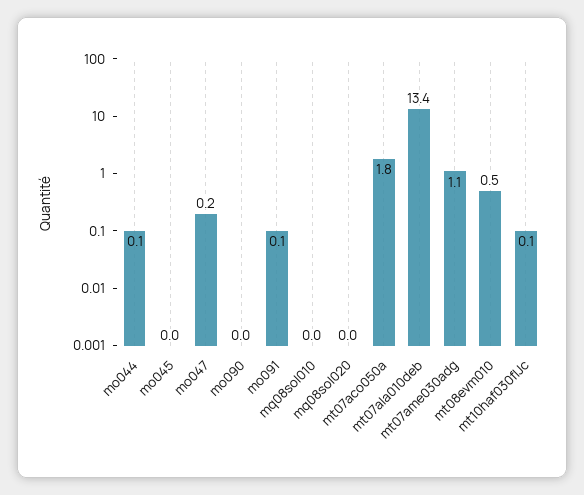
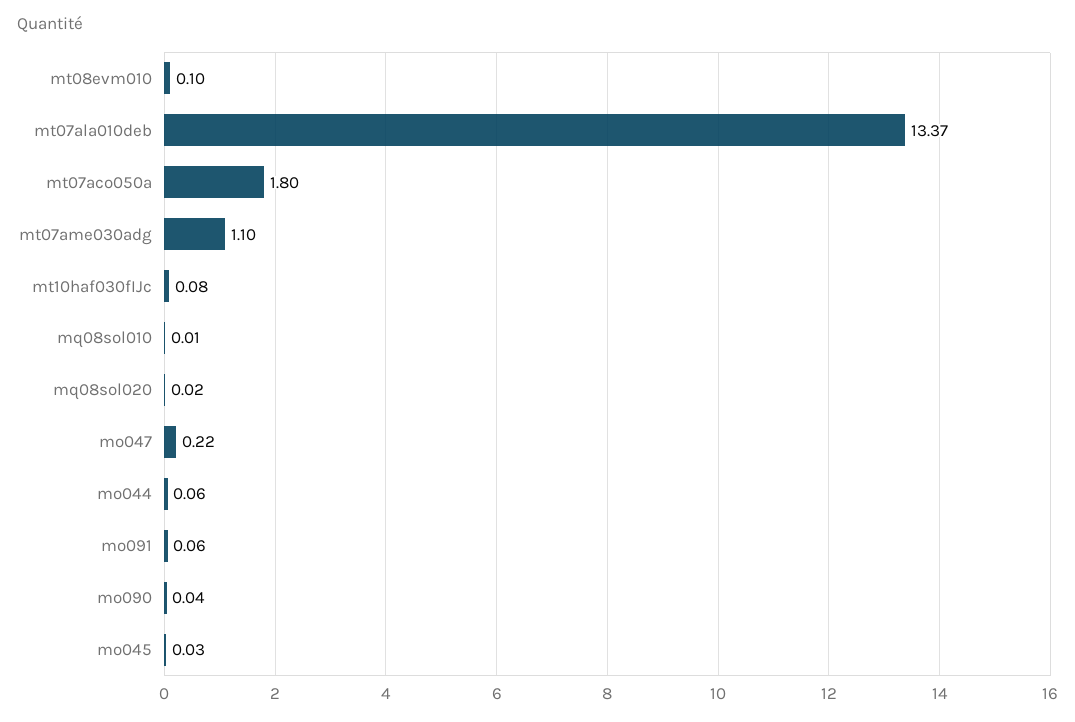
  {
    "mo044": 0.06,
    "mo045": 0.03,
    "mo047": 0.22,
    "mo090": 0.04,
    "mo091": 0.06,
    "mq08sol010": 0.01,
    "mq08sol020": 0.02,
    "mt07aco050a": 1.8,
    "mt07ala010deb": 13.37,
    "mt07ame030adg": 1.1,
-   "mt08evm010": 0.5,
+   "mt08evm010": 0.1,
    "mt10haf030fIJc": 0.08
  }

